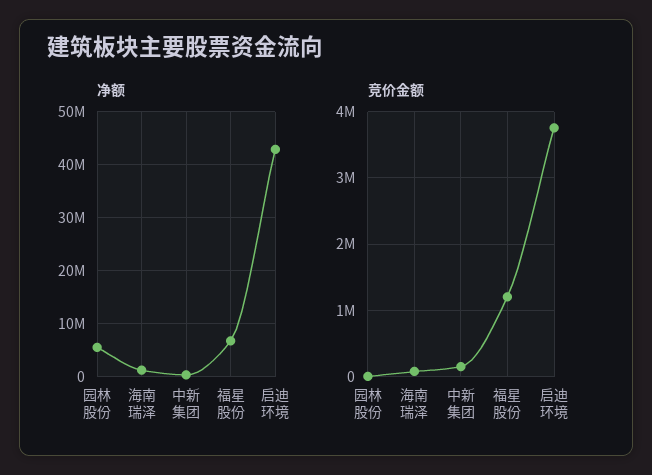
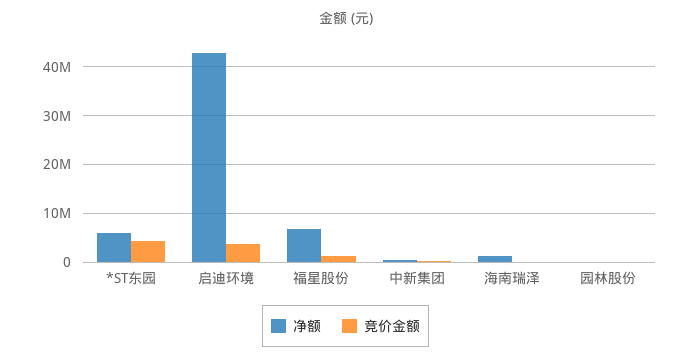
  {
    "净额": {
-     "园林股份": 6000000,
+     "园林股份": 0,
      "海南瑞泽": 2000000,
      "中新集团": 0,
      "福星股份": 6000000,
-     "启迪环境": 42000000
+     "启迪环境": 42000000,
+     "*ST东园": 6000000
    },
    "竞价金额": {
      "园林股份": 0,
      "海南瑞泽": 100000,
      "中新集团": 200000,
      "福星股份": 1200000,
-     "启迪环境": 3800000
+     "启迪环境": 3800000,
+     "*ST东园": 4000000
    }
  }

